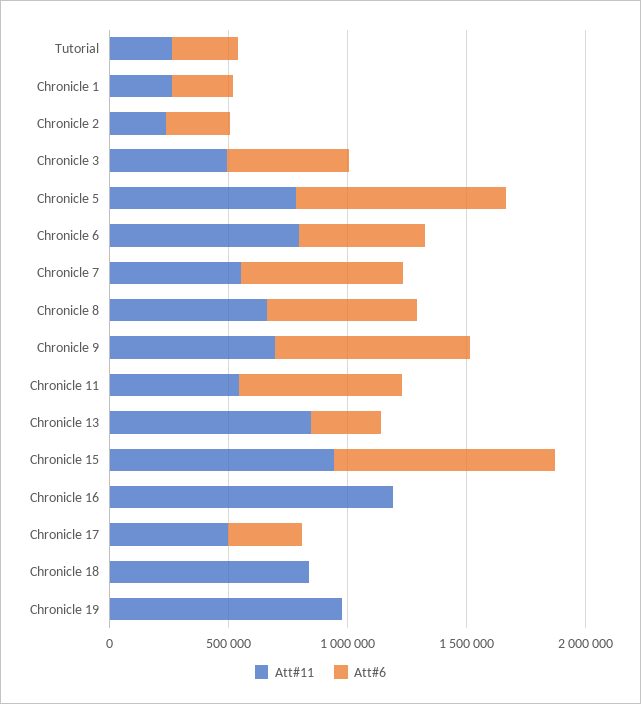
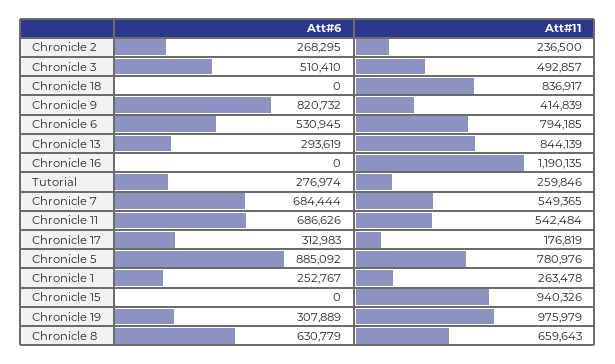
  {
    "Att#11": {
      "Tutorial": 259846,
      "Chronicle 1": 263478,
      "Chronicle 2": 236500,
      "Chronicle 3": 492857,
      "Chronicle 5": 780976,
      "Chronicle 6": 794185,
      "Chronicle 7": 549365,
      "Chronicle 8": 659643,
-     "Chronicle 9": 700000,
+     "Chronicle 9": 414839,
      "Chronicle 11": 542484,
      "Chronicle 13": 844139,
      "Chronicle 15": 940326,
      "Chronicle 16": 1190135,
-     "Chronicle 17": 500000,
+     "Chronicle 17": 176819,
      "Chronicle 18": 836917,
      "Chronicle 19": 975979
    },
    "Att#6": {
      "Tutorial": 276974,
      "Chronicle 1": 252767,
      "Chronicle 2": 268295,
      "Chronicle 3": 510410,
      "Chronicle 5": 885092,
      "Chronicle 6": 530945,
      "Chronicle 7": 684444,
      "Chronicle 8": 630779,
      "Chronicle 9": 820732,
      "Chronicle 11": 686626,
      "Chronicle 13": 293619,
-     "Chronicle 15": 900000,
+     "Chronicle 15": 0,
      "Chronicle 16": 0,
      "Chronicle 17": 312983,
      "Chronicle 18": 0,
-     "Chronicle 19": 0
+     "Chronicle 19": 307889
    }
  }

